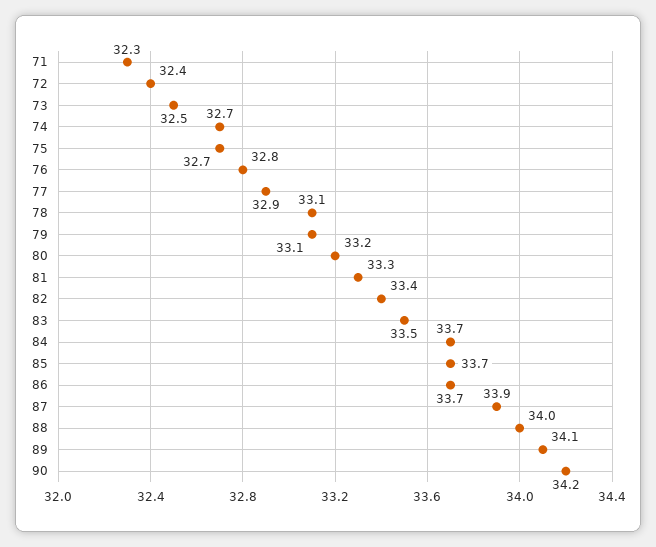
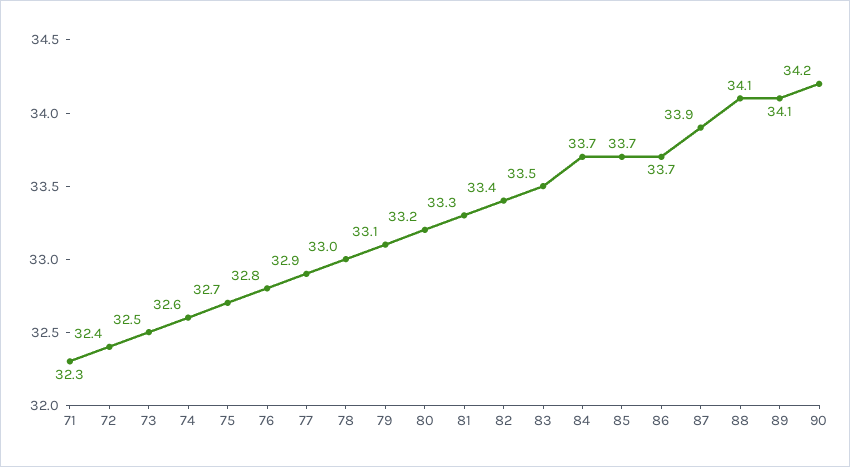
  {
    "71": 32.3,
    "72": 32.4,
    "73": 32.5,
-   "74": 32.7,
+   "74": 32.6,
    "75": 32.7,
    "76": 32.8,
    "77": 32.9,
-   "78": 33.1,
+   "78": 33,
    "79": 33.1,
    "80": 33.2,
    "81": 33.3,
    "82": 33.4,
    "83": 33.5,
    "84": 33.7,
    "85": 33.7,
    "86": 33.7,
    "87": 33.9,
-   "88": 34,
+   "88": 34.1,
    "89": 34.1,
    "90": 34.2
  }

